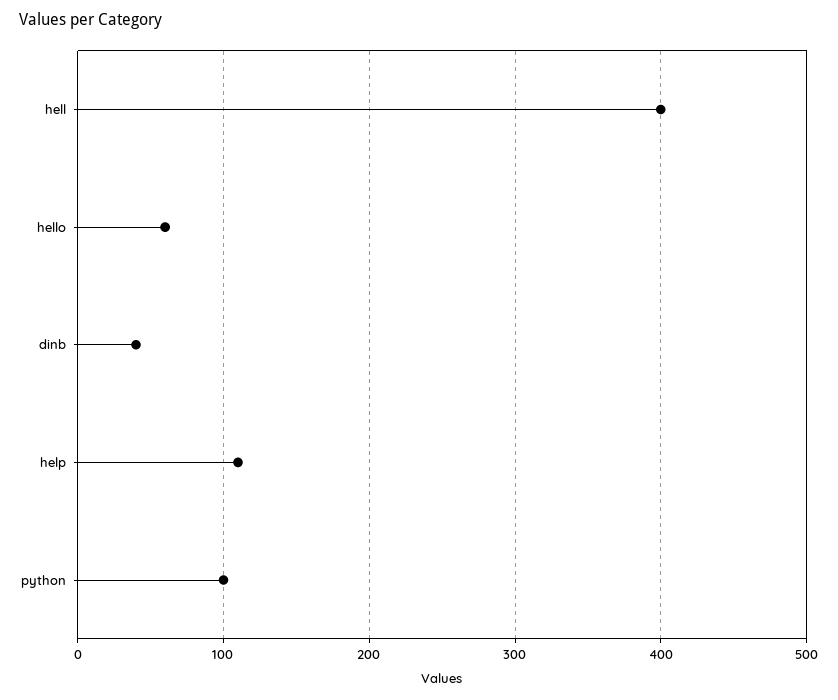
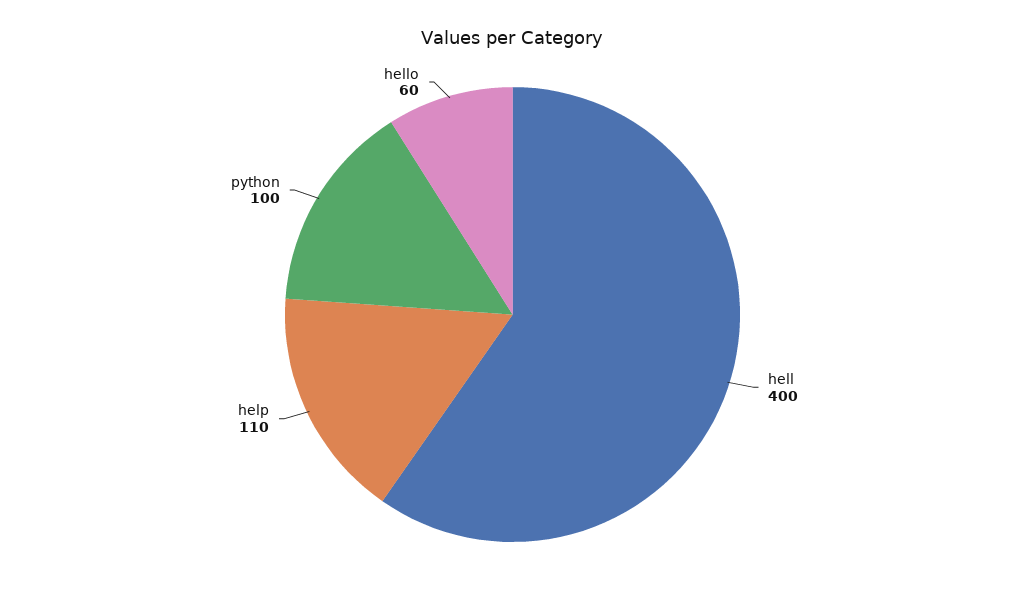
  {
    "hell": 400,
    "hello": 60,
-   "dinb": 40,
    "help": 110,
    "python": 100
  }

